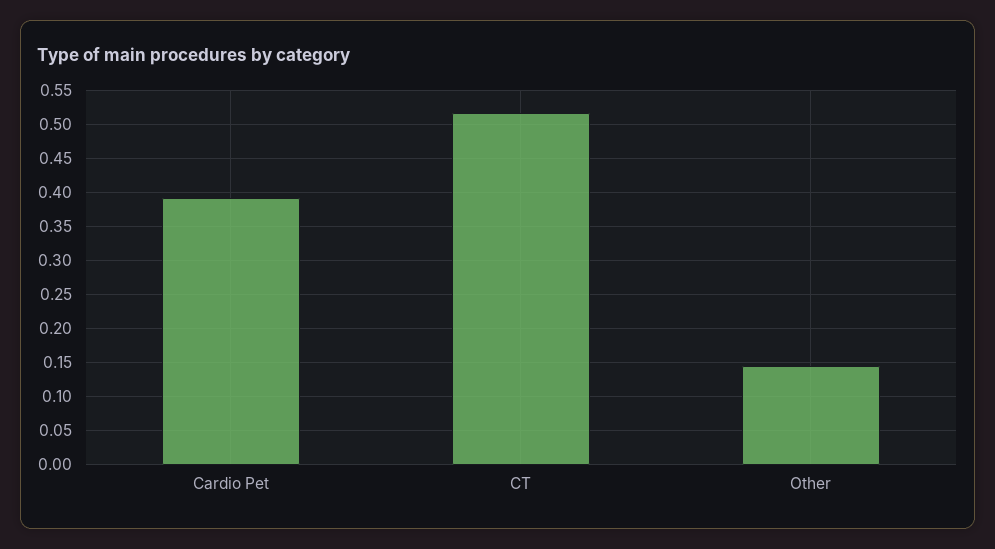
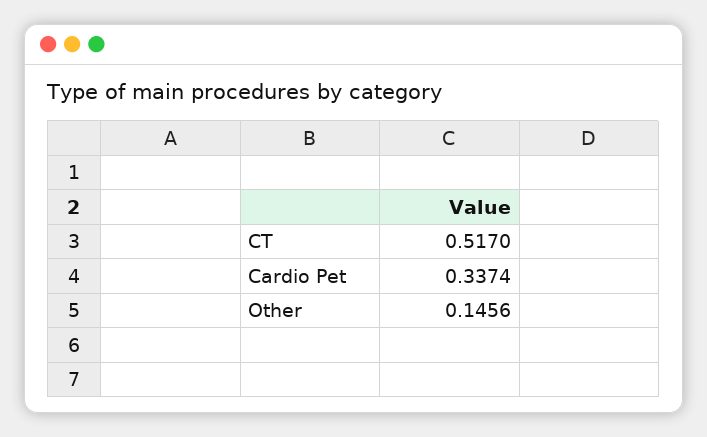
  {
-   "Cardio Pet": 0.39,
+   "Cardio Pet": 0.3374,
    "CT": 0.517,
    "Other": 0.1456
  }

